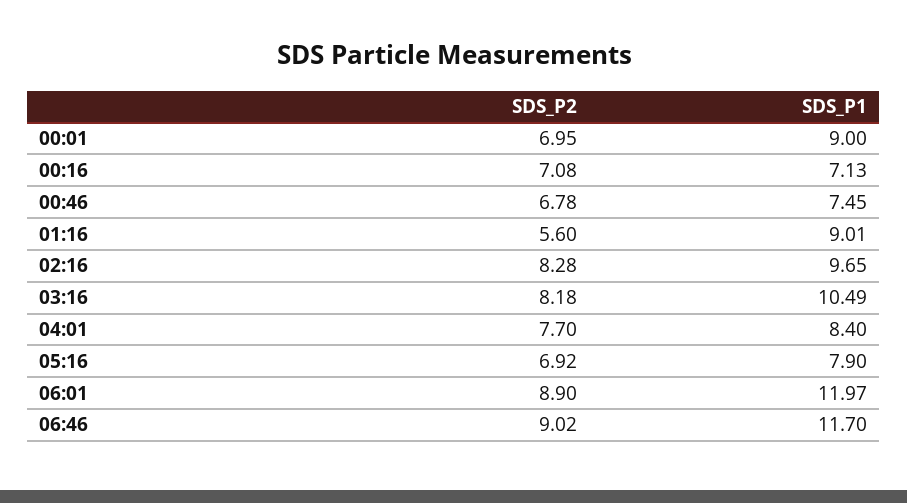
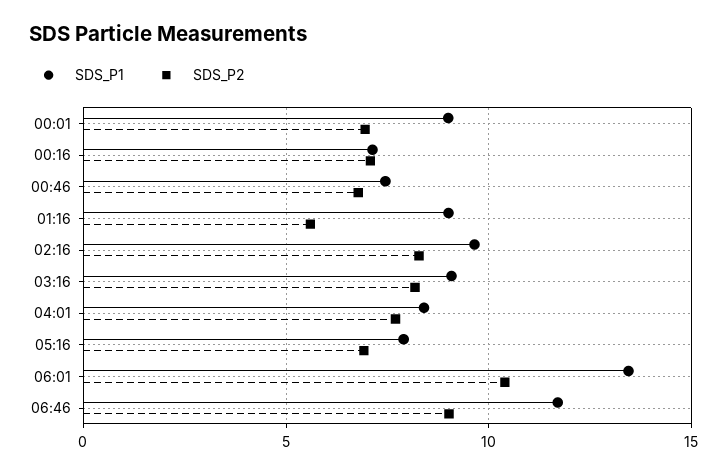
  {
    "SDS_P2": {
      "00:01": 6.95,
      "00:16": 7.08,
      "00:46": 6.78,
      "01:16": 5.6,
      "02:16": 8.28,
      "03:16": 8.18,
      "04:01": 7.7,
      "05:16": 6.92,
-     "06:01": 8.9,
+     "06:01": 10.5,
      "06:46": 9.02
    },
    "SDS_P1": {
      "00:01": 9,
      "00:16": 7.13,
      "00:46": 7.45,
      "01:16": 9.01,
      "02:16": 9.65,
-     "03:16": 10.49,
+     "03:16": 9,
      "04:01": 8.4,
      "05:16": 7.9,
-     "06:01": 11.97,
+     "06:01": 13.5,
      "06:46": 11.7
    }
  }

